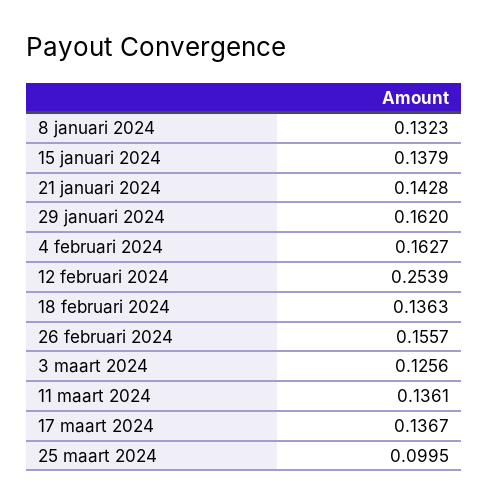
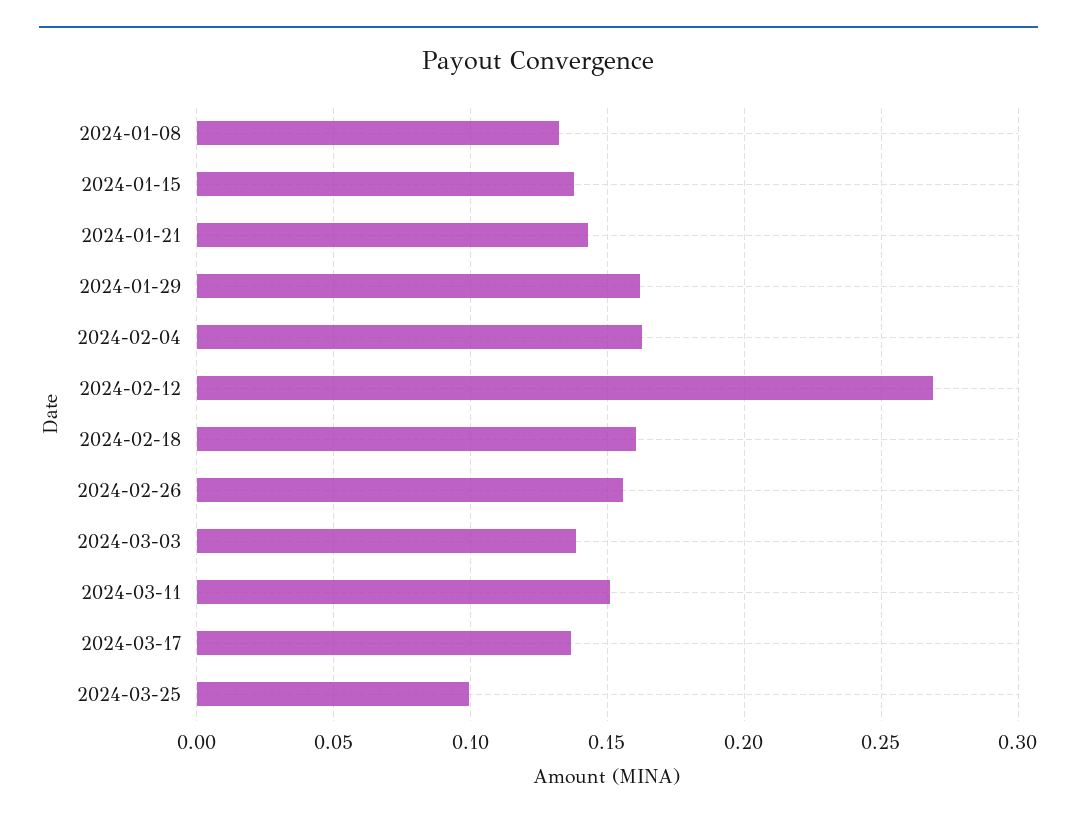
  {
    "8 januari 2024": 0.1323,
    "15 januari 2024": 0.1379,
    "21 januari 2024": 0.1428,
    "29 januari 2024": 0.162,
    "4 februari 2024": 0.1627,
-   "12 februari 2024": 0.2539,
+   "12 februari 2024": 0.27,
-   "18 februari 2024": 0.1363,
+   "18 februari 2024": 0.16,
    "26 februari 2024": 0.1557,
-   "3 maart 2024": 0.1256,
+   "3 maart 2024": 0.14,
-   "11 maart 2024": 0.1361,
+   "11 maart 2024": 0.15,
    "17 maart 2024": 0.1367,
    "25 maart 2024": 0.0995
  }

